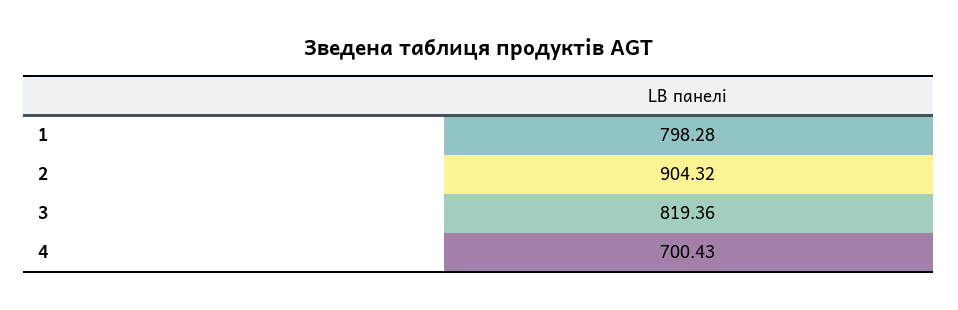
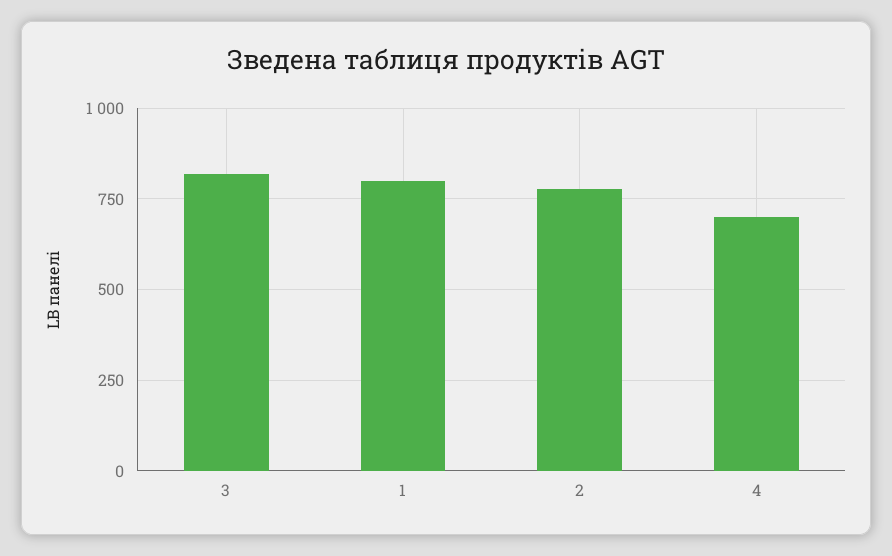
  {
    "1": 798.28,
-   "2": 904.32,
+   "2": 775,
    "3": 819.36,
    "4": 700.43
  }

